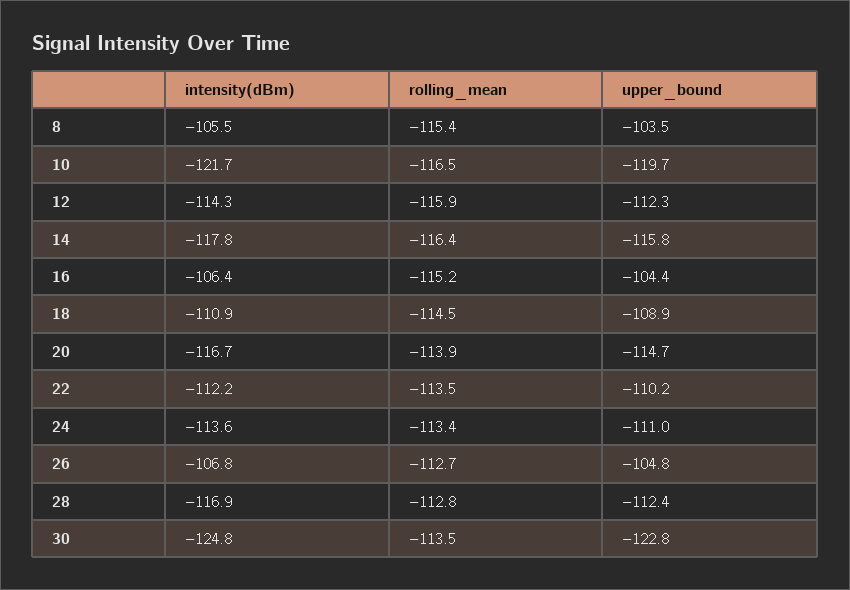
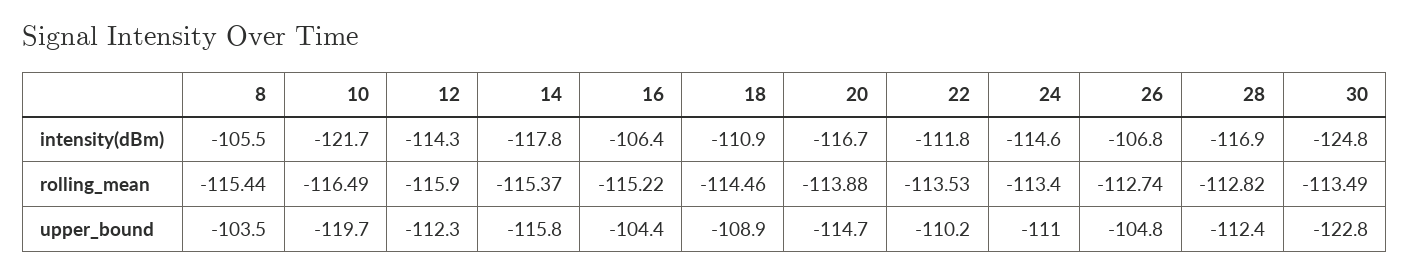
  {
    "intensity(dBm)": {
      "8": -105.5,
      "10": -121.7,
      "12": -114.3,
      "14": -117.8,
      "16": -106.4,
      "18": -110.9,
      "20": -116.7,
-     "22": -112.2,
+     "22": -111.8,
-     "24": -113.6,
+     "24": -114.6,
      "26": -106.8,
      "28": -116.9,
      "30": -124.8
    },
    "rolling_mean": {
      "8": -115.44,
      "10": -116.49,
      "12": -115.9,
-     "14": -116.4,
+     "14": -115.37,
      "16": -115.22,
      "18": -114.46,
      "20": -113.88,
      "22": -113.53,
      "24": -113.4,
      "26": -112.74,
      "28": -112.82,
      "30": -113.49
    },
    "upper_bound": {
      "8": -103.5,
      "10": -119.7,
      "12": -112.3,
      "14": -115.8,
      "16": -104.4,
      "18": -108.9,
      "20": -114.7,
      "22": -110.2,
      "24": -111,
      "26": -104.8,
      "28": -112.4,
      "30": -122.8
    }
  }

